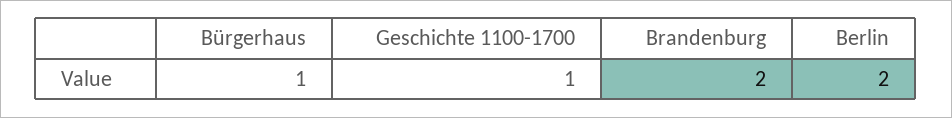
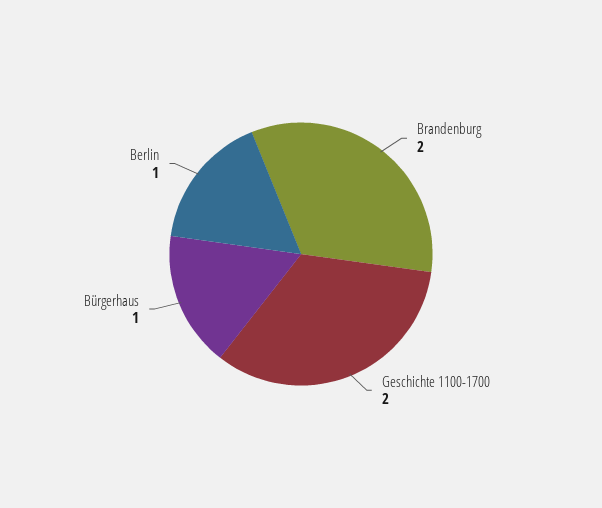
  {
    "Bürgerhaus": 1,
-   "Geschichte 1100-1700": 1,
+   "Geschichte 1100-1700": 2,
    "Brandenburg": 2,
-   "Berlin": 2
+   "Berlin": 1
  }

